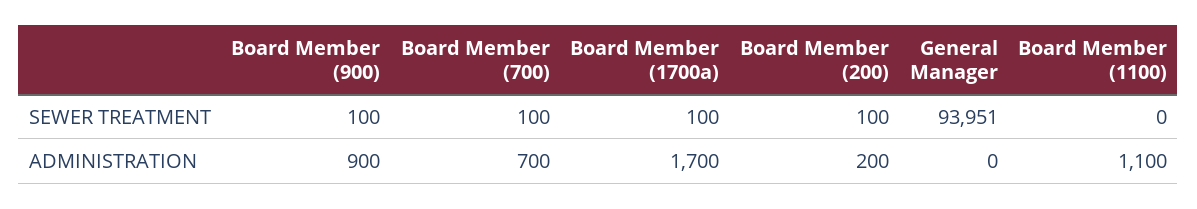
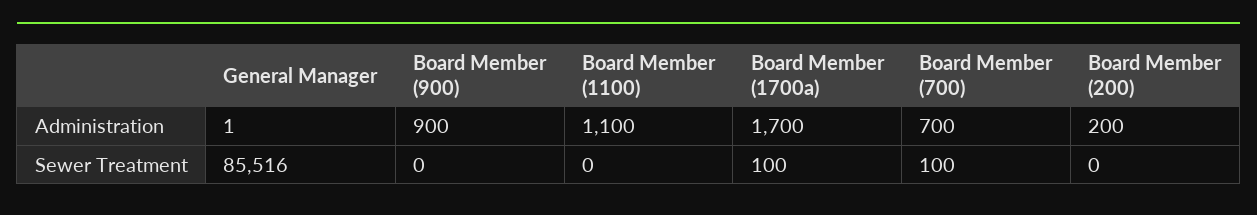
  {
    "Board Member (900)": {
-     "SEWER TREATMENT": 100,
+     "SEWER TREATMENT": 0,
      "ADMINISTRATION": 900
    },
    "Board Member (700)": {
      "SEWER TREATMENT": 100,
      "ADMINISTRATION": 700
    },
    "Board Member (1700a)": {
      "SEWER TREATMENT": 100,
      "ADMINISTRATION": 1700
    },
    "Board Member (200)": {
-     "SEWER TREATMENT": 100,
+     "SEWER TREATMENT": 0,
      "ADMINISTRATION": 200
    },
    "General Manager": {
-     "SEWER TREATMENT": 93951,
+     "SEWER TREATMENT": 85516,
-     "ADMINISTRATION": 0
+     "ADMINISTRATION": 1
    },
    "Board Member (1100)": {
      "SEWER TREATMENT": 0,
      "ADMINISTRATION": 1100
    }
  }

